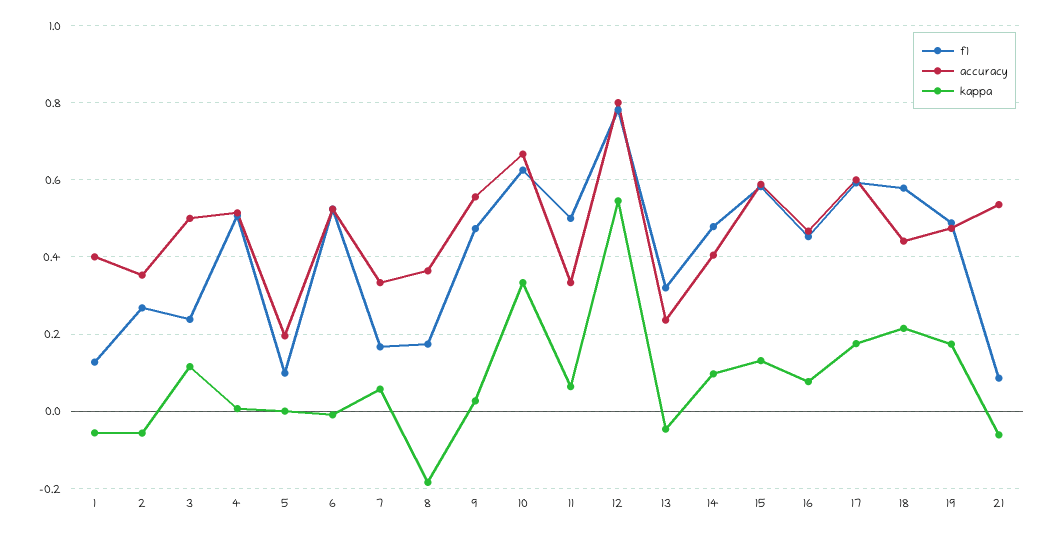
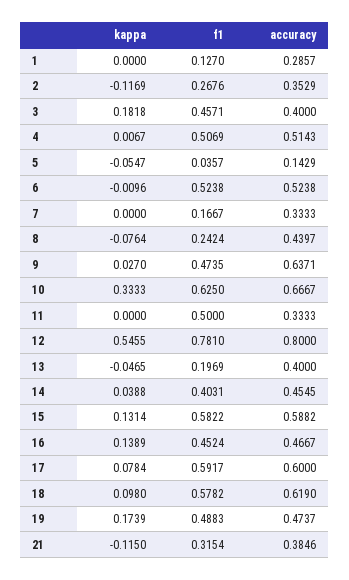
  {
    "f1": {
      "1": 0.127,
      "2": 0.2676,
-     "3": 0.24,
+     "3": 0.4571,
      "4": 0.5069,
-     "5": 0.1,
+     "5": 0.0357,
      "6": 0.5238,
      "7": 0.1667,
-     "8": 0.18,
+     "8": 0.2424,
      "9": 0.4735,
      "10": 0.625,
      "11": 0.5,
      "12": 0.781,
-     "13": 0.32,
+     "13": 0.1969,
-     "14": 0.48,
+     "14": 0.4031,
      "15": 0.5822,
      "16": 0.4524,
      "17": 0.5917,
      "18": 0.5782,
      "19": 0.4883,
-     "21": 0.08
+     "21": 0.3154
    },
    "accuracy": {
-     "1": 0.4,
+     "1": 0.2857,
      "2": 0.3529,
-     "3": 0.5,
+     "3": 0.4,
      "4": 0.5143,
-     "5": 0.2,
+     "5": 0.1429,
      "6": 0.5238,
      "7": 0.3333,
-     "8": 0.36,
+     "8": 0.4397,
-     "9": 0.56,
+     "9": 0.6371,
      "10": 0.6667,
      "11": 0.3333,
      "12": 0.8,
-     "13": 0.24,
+     "13": 0.4,
-     "14": 0.4,
+     "14": 0.4545,
      "15": 0.5882,
      "16": 0.4667,
      "17": 0.6,
-     "18": 0.44,
+     "18": 0.619,
      "19": 0.4737,
-     "21": 0.54
+     "21": 0.3846
    },
    "kappa": {
-     "1": -0.06,
+     "1": 0,
-     "2": -0.06,
+     "2": -0.1169,
-     "3": 0.12,
+     "3": 0.1818,
      "4": 0.0067,
-     "5": 0,
+     "5": -0.0547,
      "6": -0.0096,
-     "7": 0.06,
+     "7": 0,
-     "8": -0.18,
+     "8": -0.0764,
      "9": 0.027,
      "10": 0.3333,
-     "11": 0.06,
+     "11": 0,
      "12": 0.5455,
      "13": -0.0465,
-     "14": 0.1,
+     "14": 0.0388,
      "15": 0.1314,
-     "16": 0.08,
+     "16": 0.1389,
-     "17": 0.18,
+     "17": 0.0784,
-     "18": 0.22,
+     "18": 0.098,
      "19": 0.1739,
-     "21": -0.06
+     "21": -0.115
    }
  }

